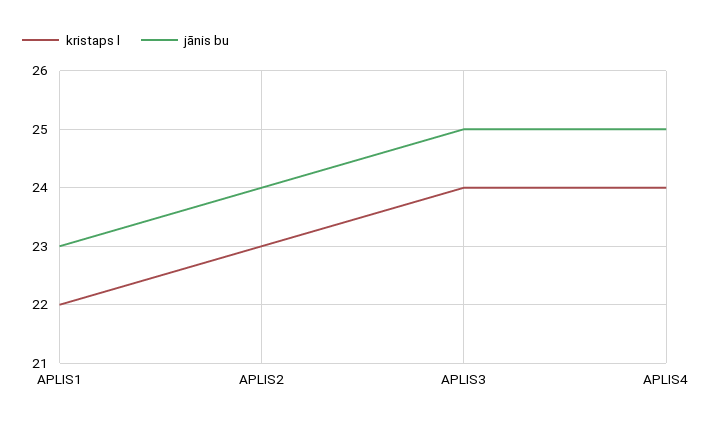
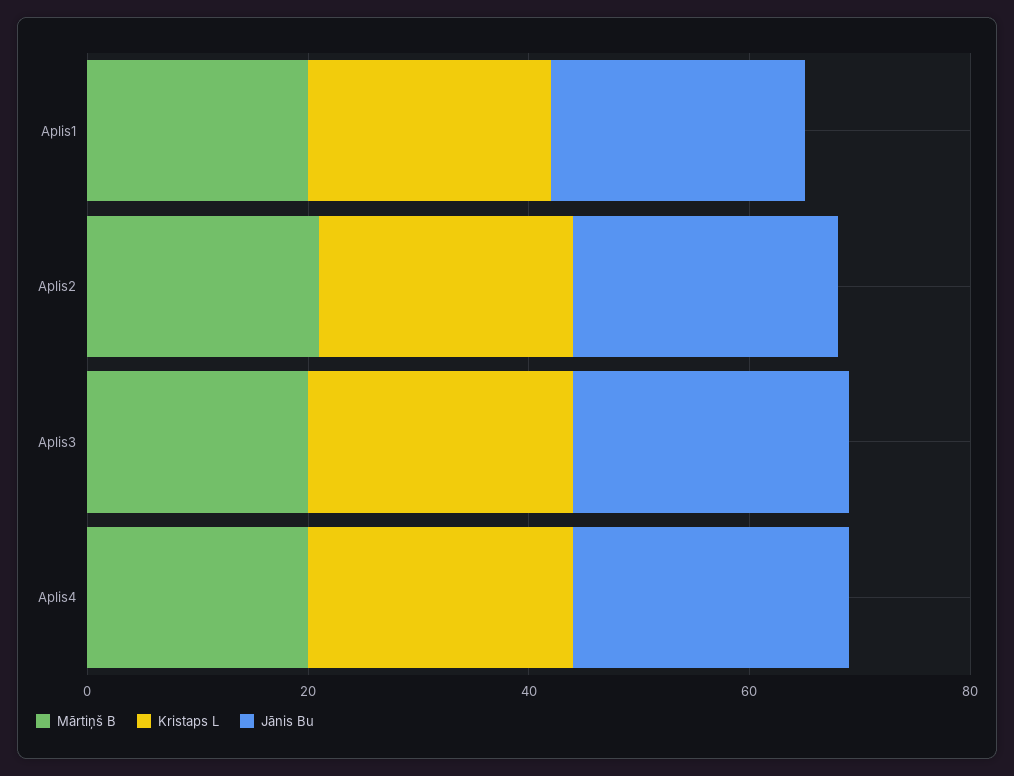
  {
    "kristaps l": {
      "APLIS1": 22,
      "APLIS2": 23,
      "APLIS3": 24,
      "APLIS4": 24
    },
    "jānis bu": {
      "APLIS1": 23,
      "APLIS2": 24,
      "APLIS3": 25,
      "APLIS4": 25
-   }
+   },
+   "Mārtiņš B": {
+     "APLIS1": 20,
+     "APLIS2": 20,
+     "APLIS3": 20,
+     "APLIS4": 20
+   }
  }

